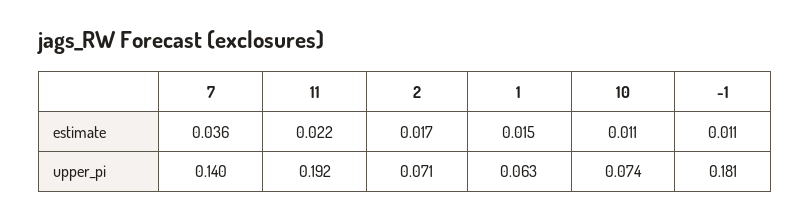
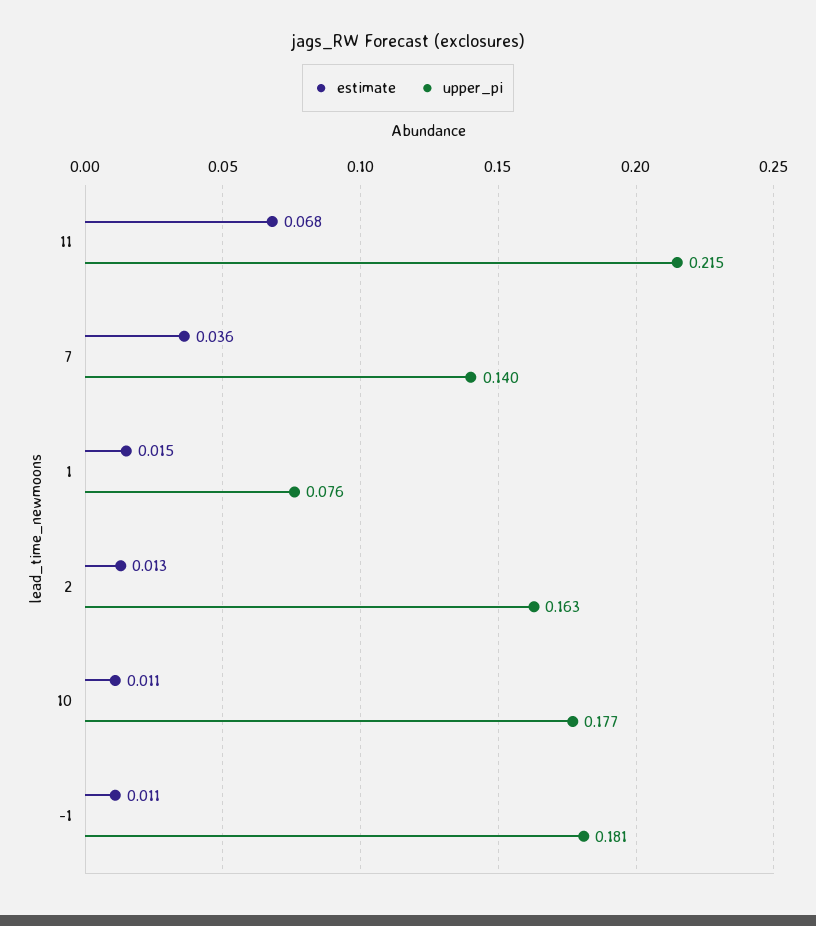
  {
    "estimate": {
      "7": 0.036,
-     "11": 0.022,
+     "11": 0.068,
-     "2": 0.017,
+     "2": 0.013,
      "1": 0.015,
      "10": 0.011,
      "-1": 0.011
    },
    "upper_pi": {
      "7": 0.14,
-     "11": 0.192,
+     "11": 0.215,
-     "2": 0.071,
+     "2": 0.163,
-     "1": 0.063,
+     "1": 0.076,
-     "10": 0.074,
+     "10": 0.177,
      "-1": 0.181
    }
  }

